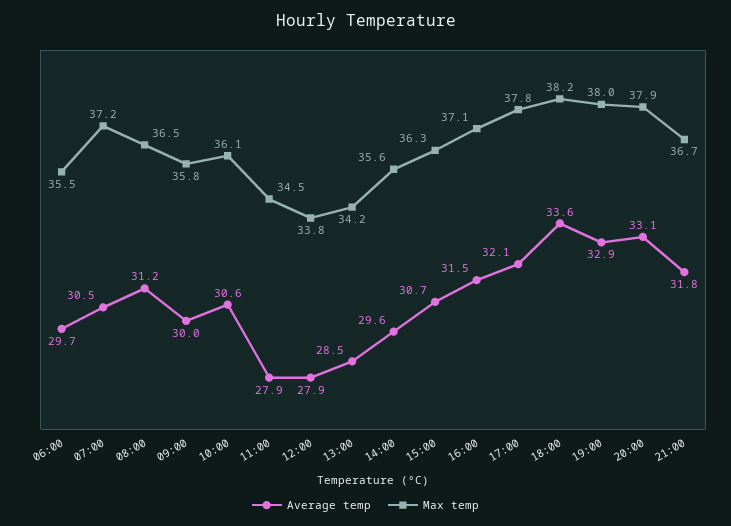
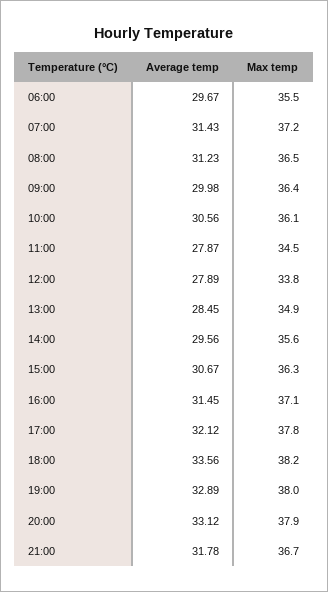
  {
    "Average temp": {
      "06:00": 29.67,
-     "07:00": 30.5,
+     "07:00": 31.43,
      "08:00": 31.23,
      "09:00": 29.98,
      "10:00": 30.56,
      "11:00": 27.87,
      "12:00": 27.89,
      "13:00": 28.45,
      "14:00": 29.56,
      "15:00": 30.67,
      "16:00": 31.45,
      "17:00": 32.12,
      "18:00": 33.56,
      "19:00": 32.89,
      "20:00": 33.12,
      "21:00": 31.78
    },
    "Max temp": {
      "06:00": 35.5,
      "07:00": 37.2,
      "08:00": 36.5,
-     "09:00": 35.8,
+     "09:00": 36.4,
      "10:00": 36.1,
      "11:00": 34.5,
      "12:00": 33.8,
-     "13:00": 34.2,
+     "13:00": 34.9,
      "14:00": 35.6,
      "15:00": 36.3,
      "16:00": 37.1,
      "17:00": 37.8,
      "18:00": 38.2,
      "19:00": 38,
      "20:00": 37.9,
      "21:00": 36.7
    }
  }

